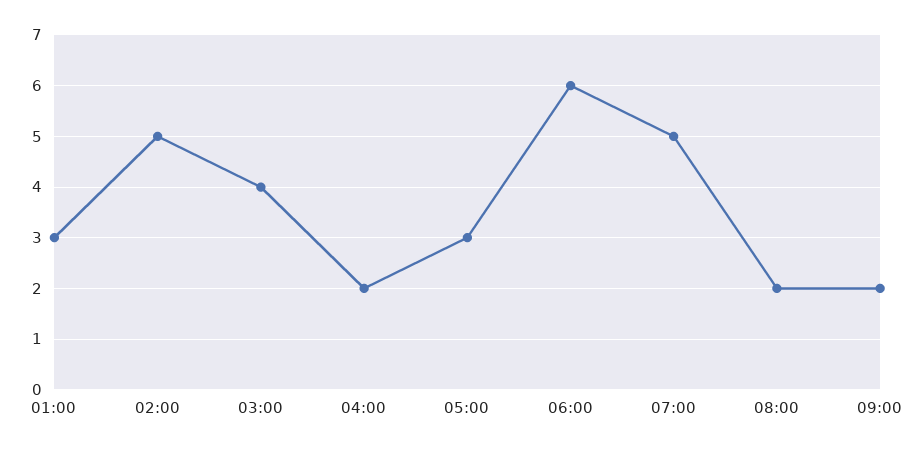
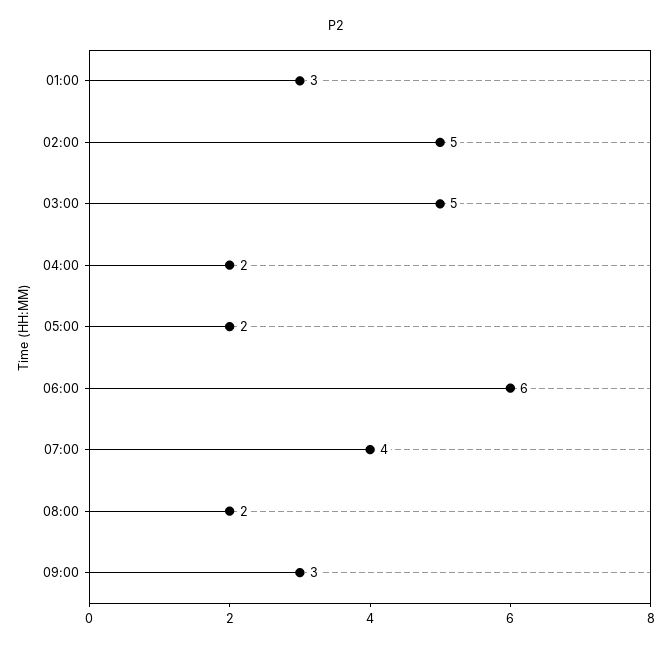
  {
    "01:00": 3,
    "02:00": 5,
-   "03:00": 4,
+   "03:00": 5,
    "04:00": 2,
-   "05:00": 3,
+   "05:00": 2,
    "06:00": 6,
-   "07:00": 5,
+   "07:00": 4,
    "08:00": 2,
-   "09:00": 2
+   "09:00": 3
  }

